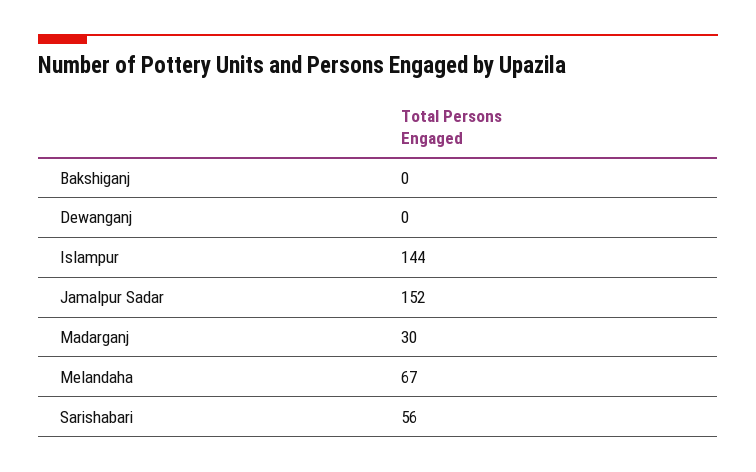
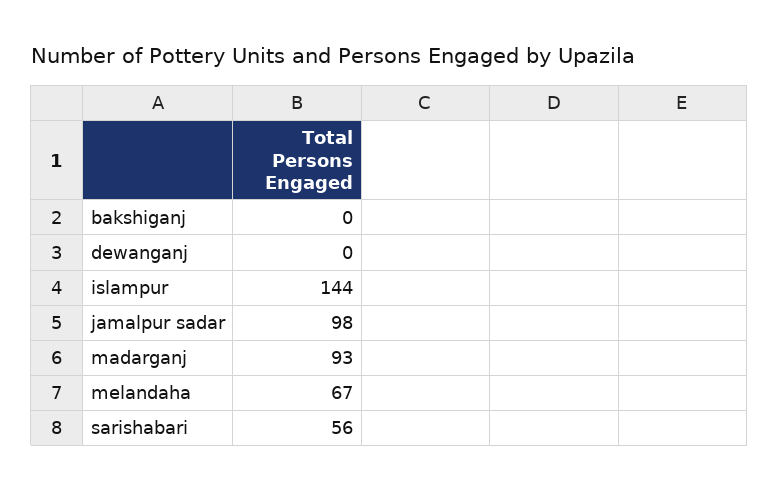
  {
    "Bakshiganj": 0,
    "Dewanganj": 0,
    "Islampur": 144,
-   "Jamalpur Sadar": 152,
+   "Jamalpur Sadar": 98,
-   "Madarganj": 30,
+   "Madarganj": 93,
    "Melandaha": 67,
    "Sarishabari": 56
  }

